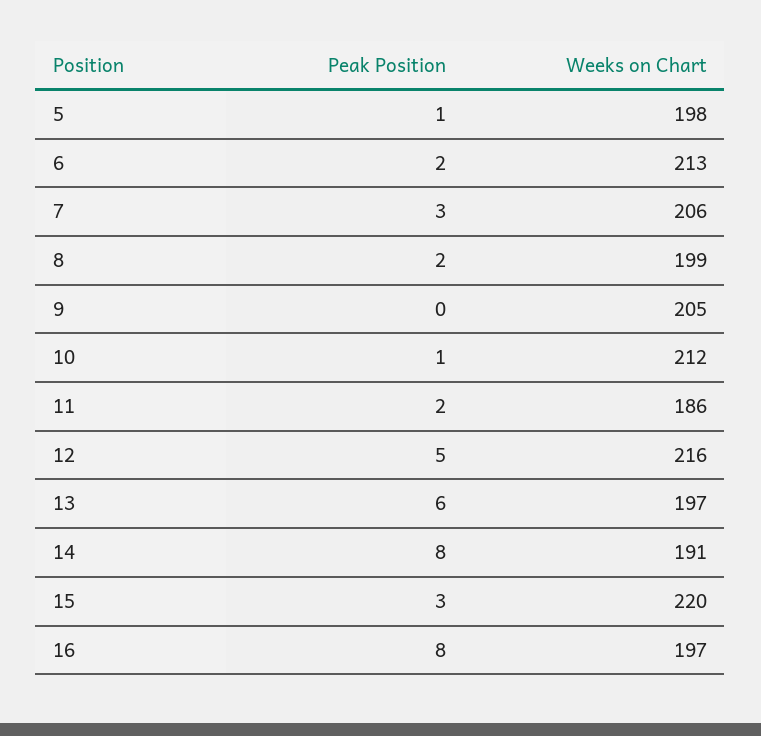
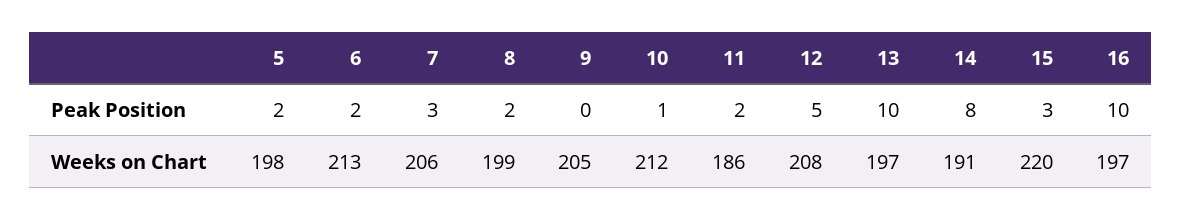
  {
    "Peak Position": {
-     "5": 1,
+     "5": 2,
      "6": 2,
      "7": 3,
      "8": 2,
      "9": 0,
      "10": 1,
      "11": 2,
      "12": 5,
-     "13": 6,
+     "13": 10,
      "14": 8,
      "15": 3,
-     "16": 8
+     "16": 10
    },
    "Weeks on Chart": {
      "5": 198,
      "6": 213,
      "7": 206,
      "8": 199,
      "9": 205,
      "10": 212,
      "11": 186,
-     "12": 216,
+     "12": 208,
      "13": 197,
      "14": 191,
      "15": 220,
      "16": 197
    }
  }

